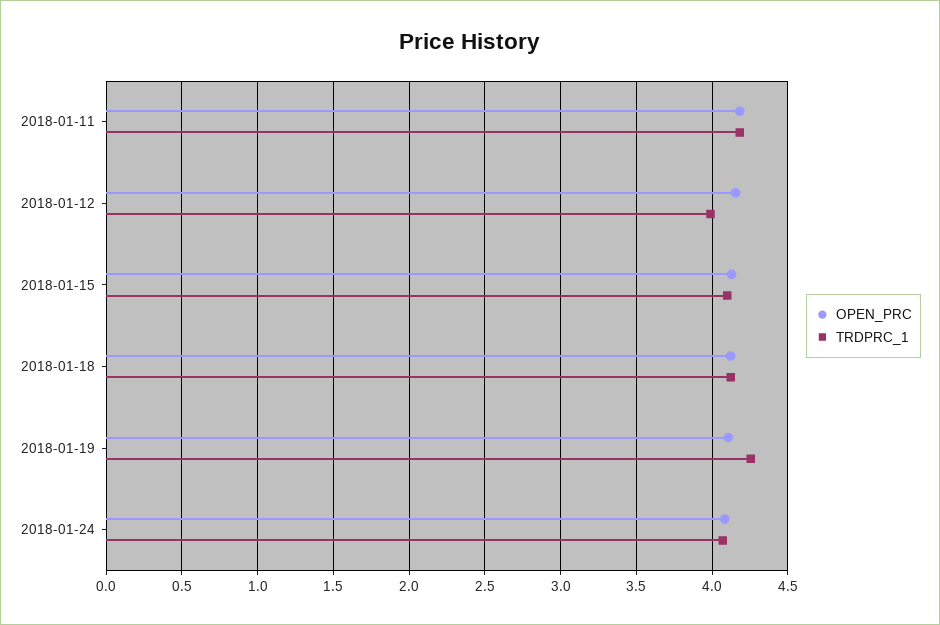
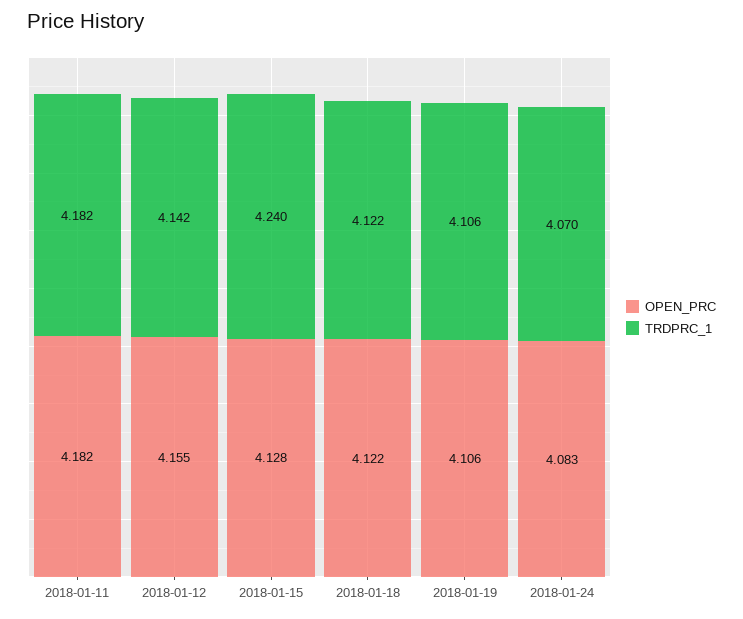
  {
    "OPEN_PRC": {
      "2018-01-11": 4.182,
      "2018-01-12": 4.155,
      "2018-01-15": 4.128,
      "2018-01-18": 4.122,
      "2018-01-19": 4.106,
      "2018-01-24": 4.083
    },
    "TRDPRC_1": {
      "2018-01-11": 4.182,
-     "2018-01-12": 4,
+     "2018-01-12": 4.142,
-     "2018-01-15": 4.1,
+     "2018-01-15": 4.24,
      "2018-01-18": 4.122,
-     "2018-01-19": 4.25,
+     "2018-01-19": 4.106,
      "2018-01-24": 4.07
    }
  }

